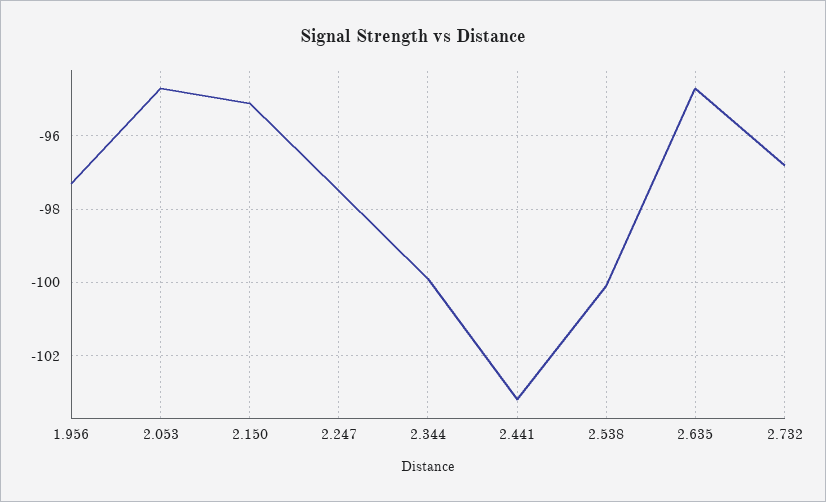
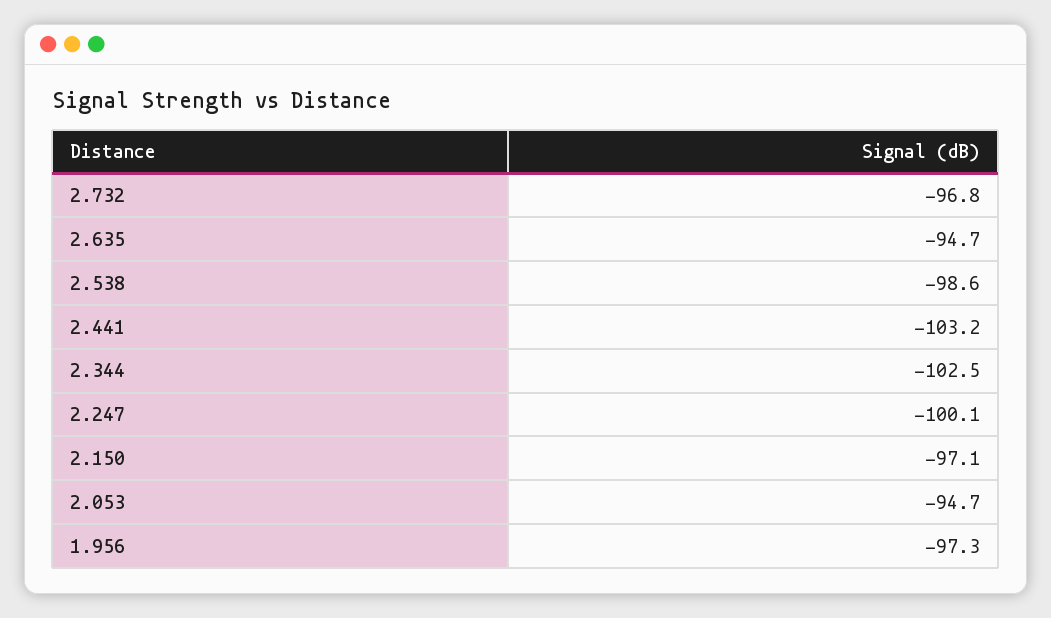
  {
    "1.956": -97.3,
    "2.053": -94.7,
-   "2.150": -95,
+   "2.150": -97.1,
-   "2.247": -97.5,
+   "2.247": -100.1,
-   "2.344": -100,
+   "2.344": -102.5,
    "2.441": -103.2,
-   "2.538": -100,
+   "2.538": -98.6,
    "2.635": -94.7,
    "2.732": -96.8
  }

